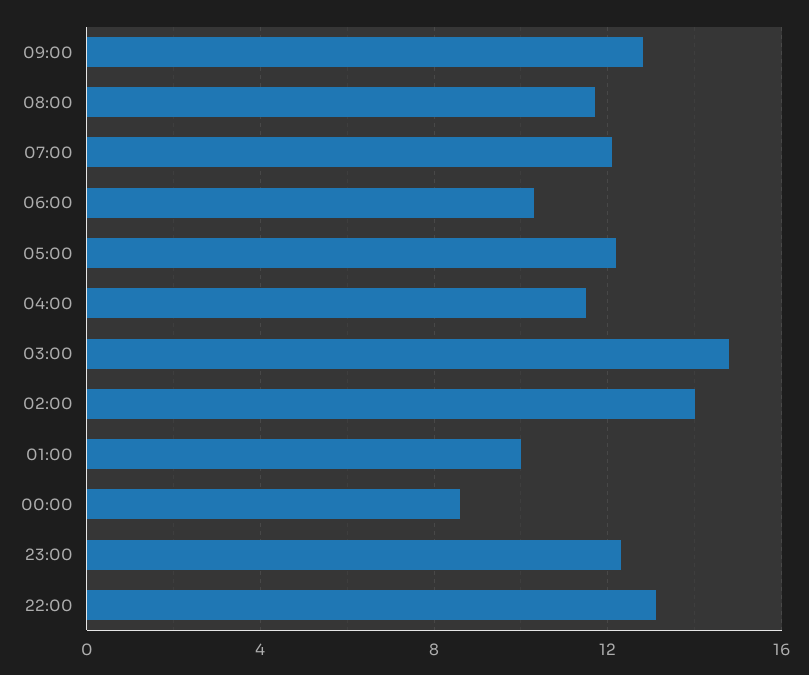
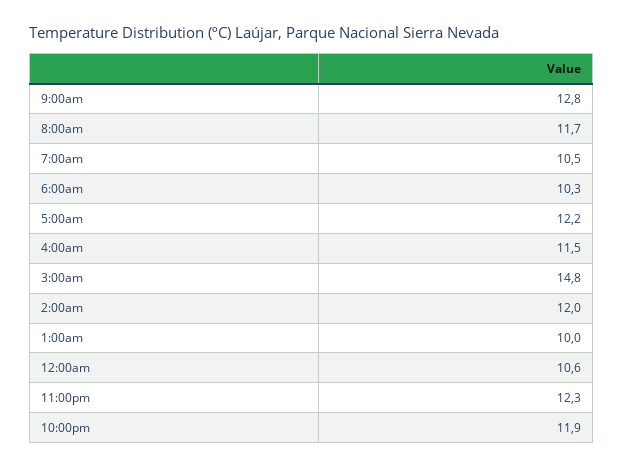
  {
    "09:00": 12.8,
    "08:00": 11.7,
-   "07:00": 12,
+   "07:00": 10.5,
    "06:00": 10.3,
    "05:00": 12.2,
    "04:00": 11.5,
    "03:00": 14.8,
-   "02:00": 14,
+   "02:00": 12,
    "01:00": 10,
-   "00:00": 8.5,
+   "00:00": 10.6,
    "23:00": 12.3,
-   "22:00": 13
+   "22:00": 11.9
  }

